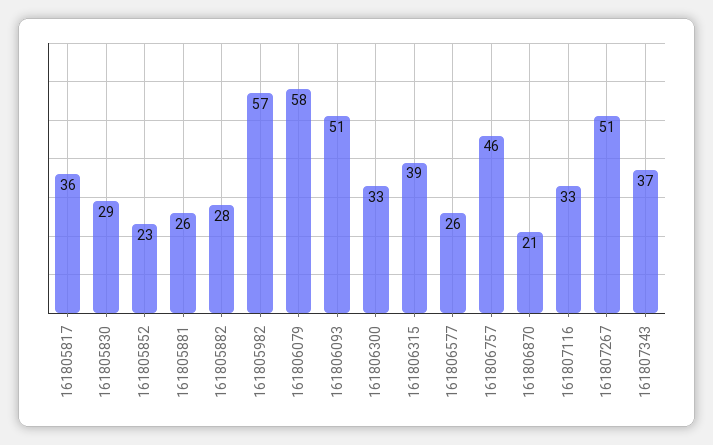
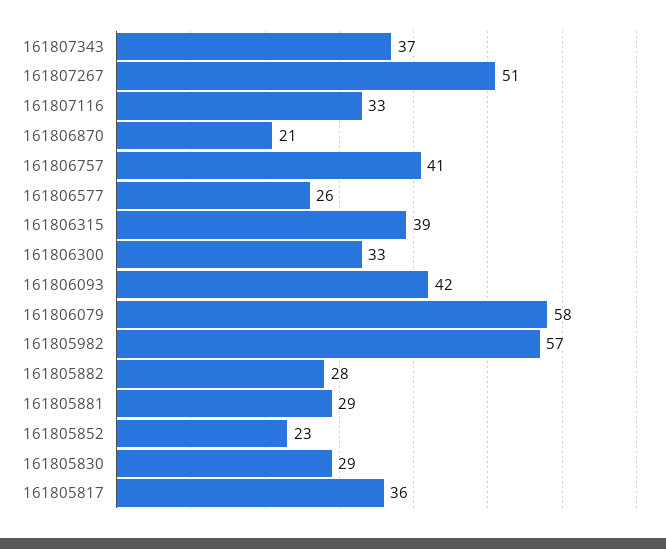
  {
    "161805817": 36,
    "161805830": 29,
    "161805852": 23,
-   "161805881": 26,
+   "161805881": 29,
    "161805882": 28,
    "161805982": 57,
    "161806079": 58,
-   "161806093": 51,
+   "161806093": 42,
    "161806300": 33,
    "161806315": 39,
    "161806577": 26,
-   "161806757": 46,
+   "161806757": 41,
    "161806870": 21,
    "161807116": 33,
    "161807267": 51,
    "161807343": 37
  }

